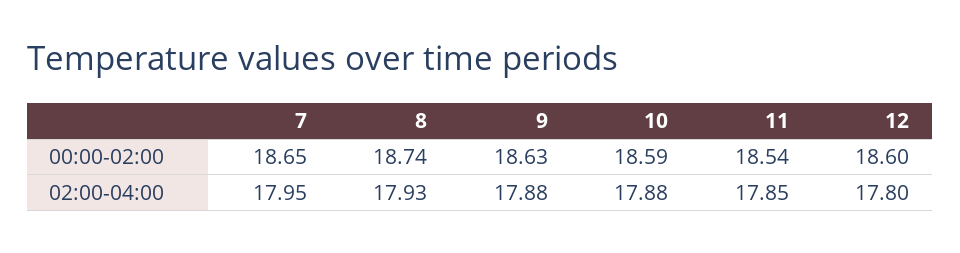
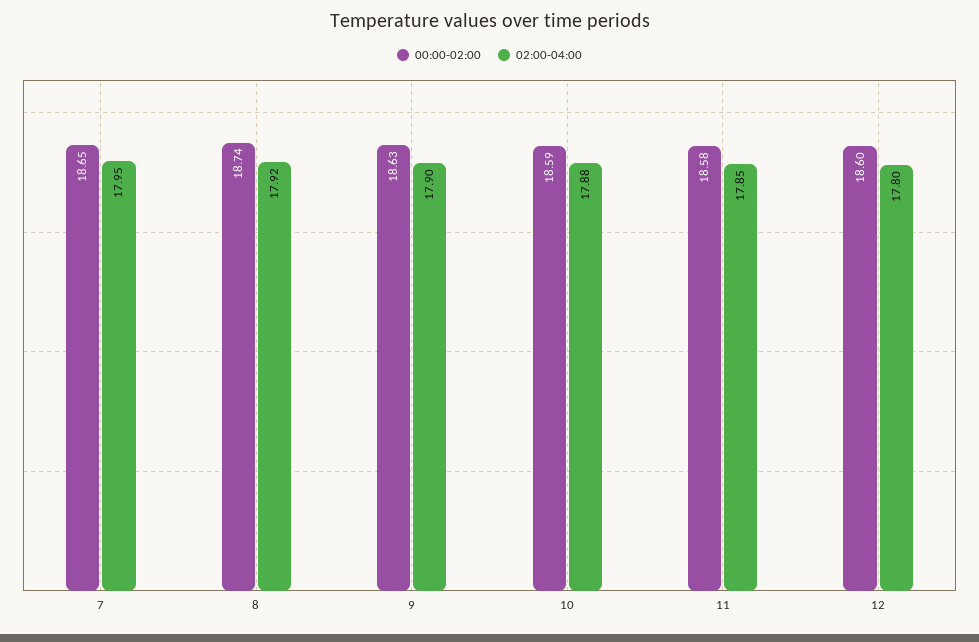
  {
    "00:00-02:00": {
      "7": 18.65,
      "8": 18.74,
      "9": 18.63,
      "10": 18.59,
-     "11": 18.54,
+     "11": 18.58,
      "12": 18.6
    },
    "02:00-04:00": {
      "7": 17.95,
-     "8": 17.93,
+     "8": 17.92,
-     "9": 17.88,
+     "9": 17.9,
      "10": 17.88,
      "11": 17.85,
      "12": 17.8
    }
  }

